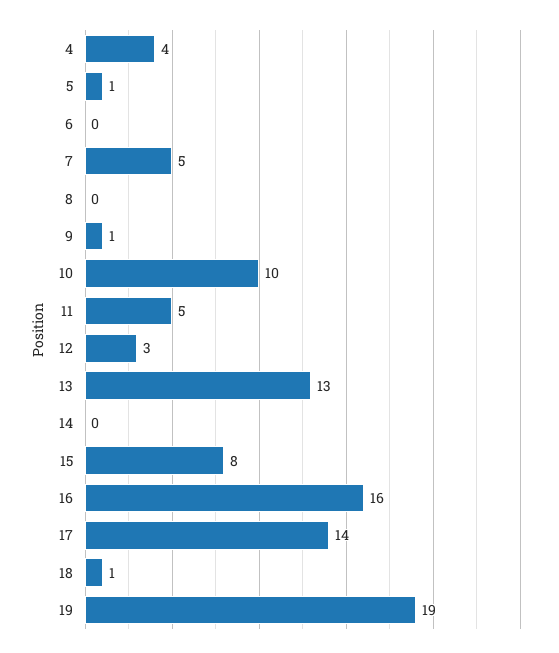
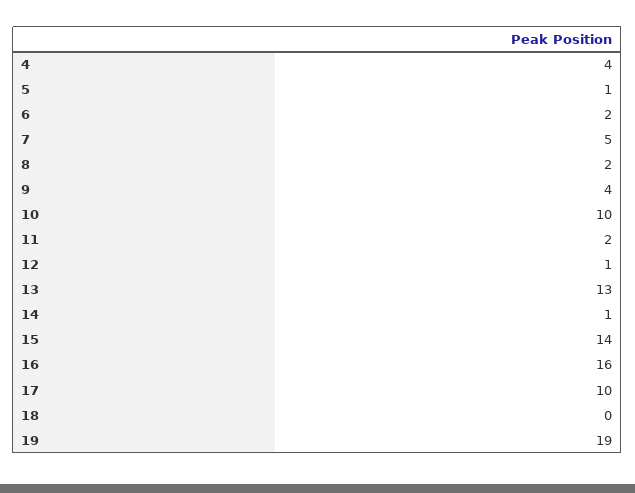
  {
    "4": 4,
    "5": 1,
-   "6": 0,
+   "6": 2,
    "7": 5,
-   "8": 0,
+   "8": 2,
-   "9": 1,
+   "9": 4,
    "10": 10,
-   "11": 5,
+   "11": 2,
-   "12": 3,
+   "12": 1,
    "13": 13,
-   "14": 0,
+   "14": 1,
-   "15": 8,
+   "15": 14,
    "16": 16,
-   "17": 14,
+   "17": 10,
-   "18": 1,
+   "18": 0,
    "19": 19
  }

